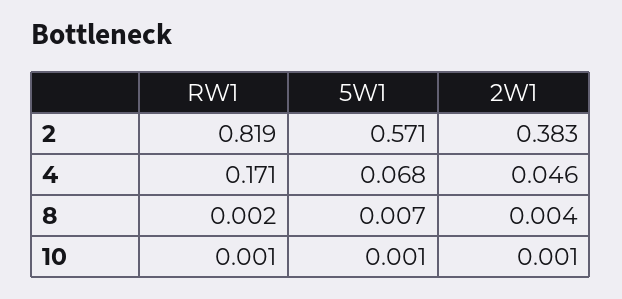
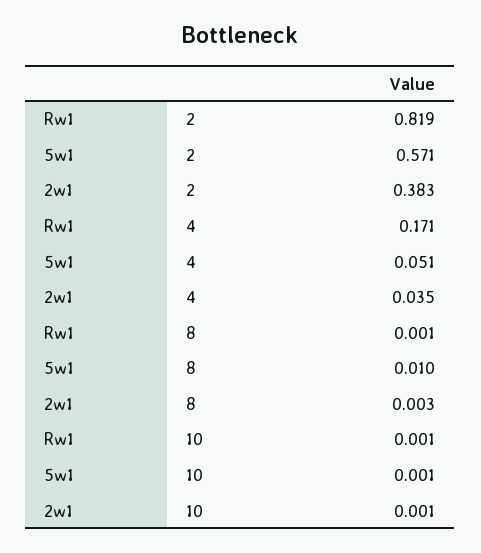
  {
    "RW1": {
      "2": 0.819,
      "4": 0.171,
-     "8": 0.002,
+     "8": 0.001,
      "10": 0.001
    },
    "5W1": {
      "2": 0.571,
-     "4": 0.068,
+     "4": 0.051,
-     "8": 0.007,
+     "8": 0.01,
      "10": 0.001
    },
    "2W1": {
      "2": 0.383,
-     "4": 0.046,
+     "4": 0.035,
-     "8": 0.004,
+     "8": 0.003,
      "10": 0.001
    }
  }

